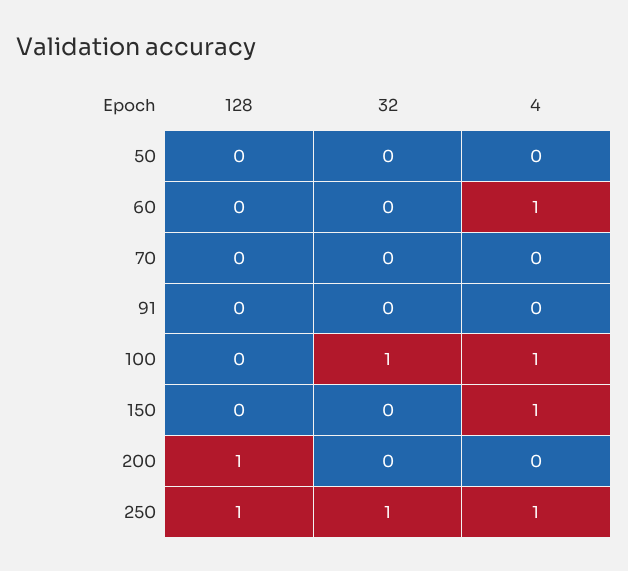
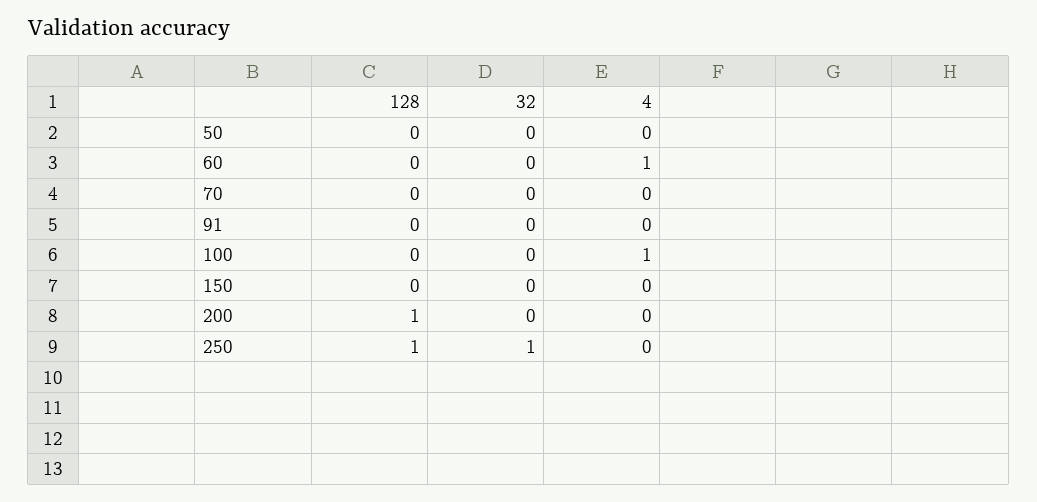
  {
    "128": {
      "50": 0,
      "60": 0,
      "70": 0,
      "91": 0,
      "100": 0,
      "150": 0,
      "200": 1,
      "250": 1
    },
    "32": {
      "50": 0,
      "60": 0,
      "70": 0,
      "91": 0,
-     "100": 1,
+     "100": 0,
      "150": 0,
      "200": 0,
      "250": 1
    },
    "4": {
      "50": 0,
      "60": 1,
      "70": 0,
      "91": 0,
      "100": 1,
-     "150": 1,
+     "150": 0,
      "200": 0,
-     "250": 1
+     "250": 0
    }
  }

